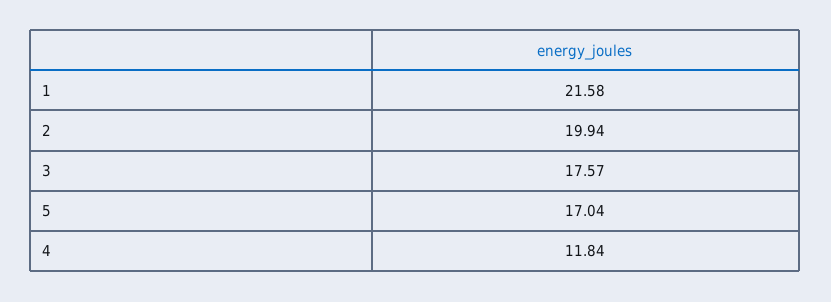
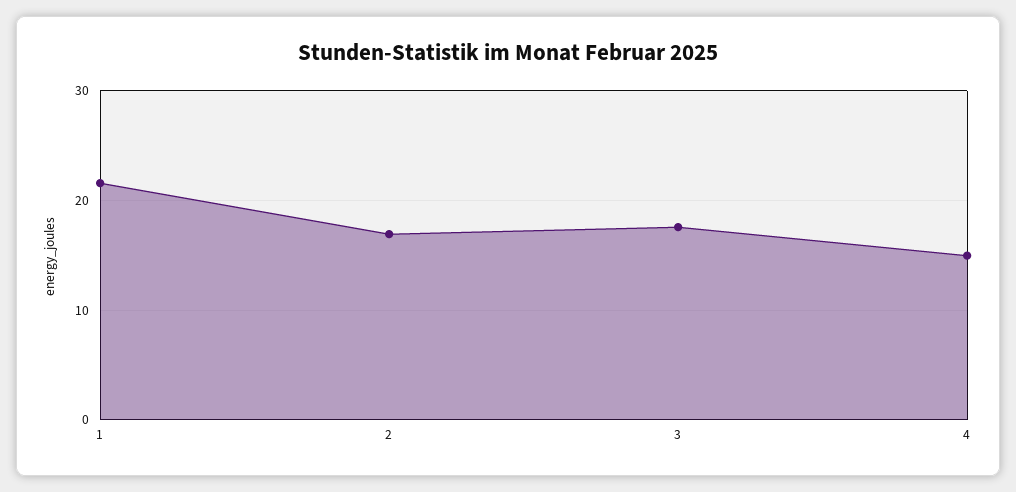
  {
    "1": 21.58,
-   "2": 19.94,
+   "2": 17,
    "3": 17.57,
-   "5": 17.04,
-   "4": 11.84
+   "4": 15
  }

